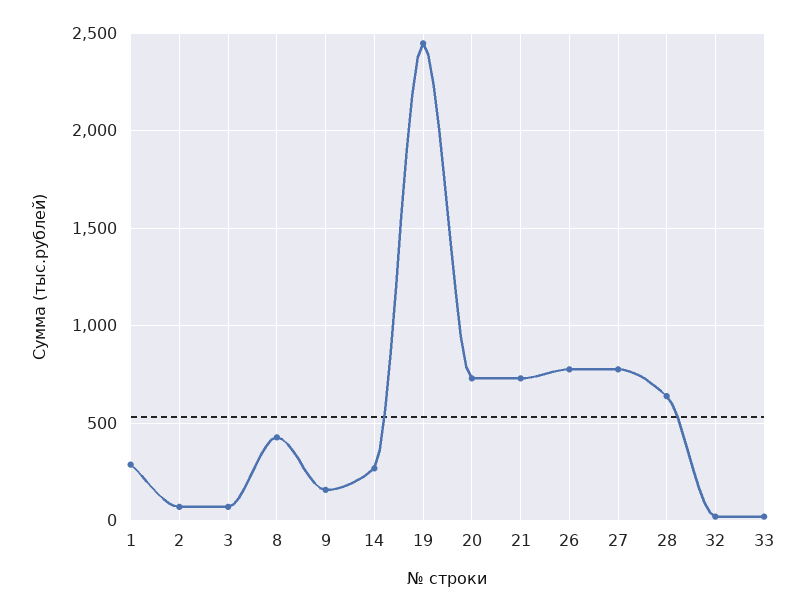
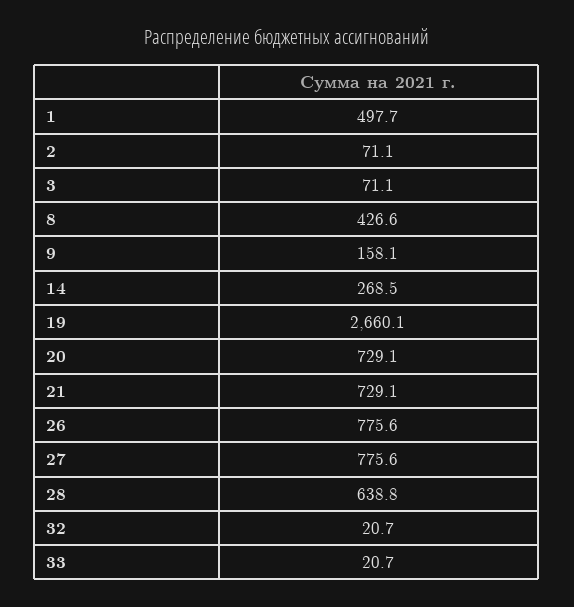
  {
-   "1": 300,
+   "1": 497.7,
    "2": 71.1,
    "3": 71.1,
    "8": 426.6,
    "9": 158.1,
    "14": 268.5,
-   "19": 2450,
+   "19": 2660.1,
    "20": 729.1,
    "21": 729.1,
    "26": 775.6,
    "27": 775.6,
    "28": 638.8,
    "32": 20.7,
    "33": 20.7
  }

